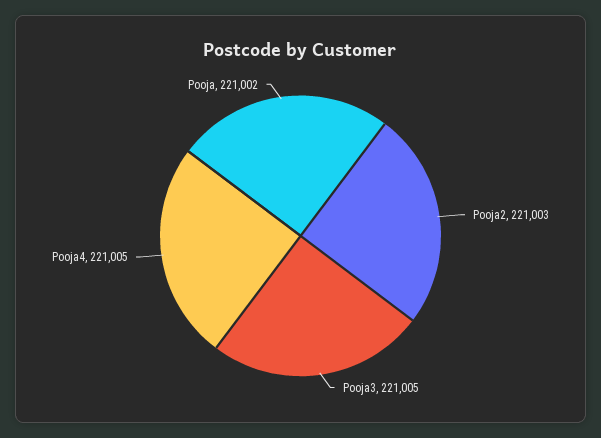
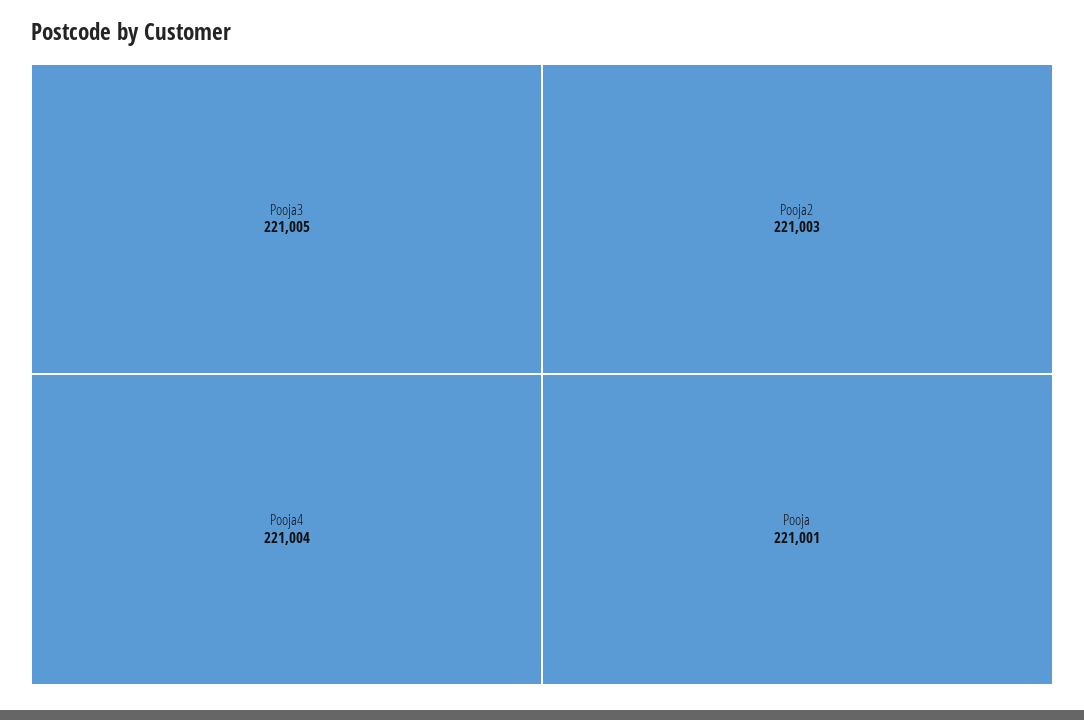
  {
    "Pooja2": 221003,
    "Pooja3": 221005,
-   "Pooja4": 221005,
+   "Pooja4": 221004,
-   "Pooja": 221002
+   "Pooja": 221001
  }

